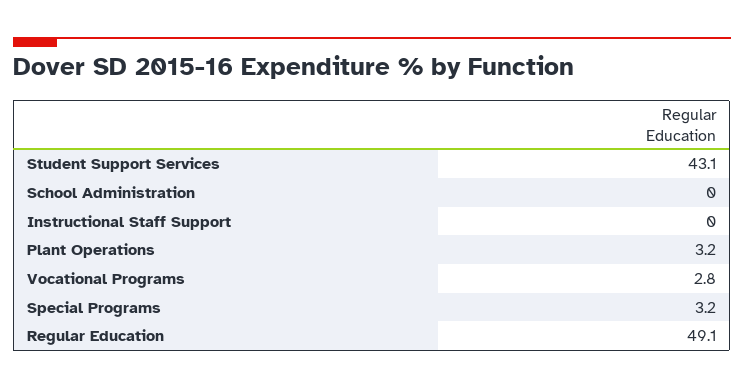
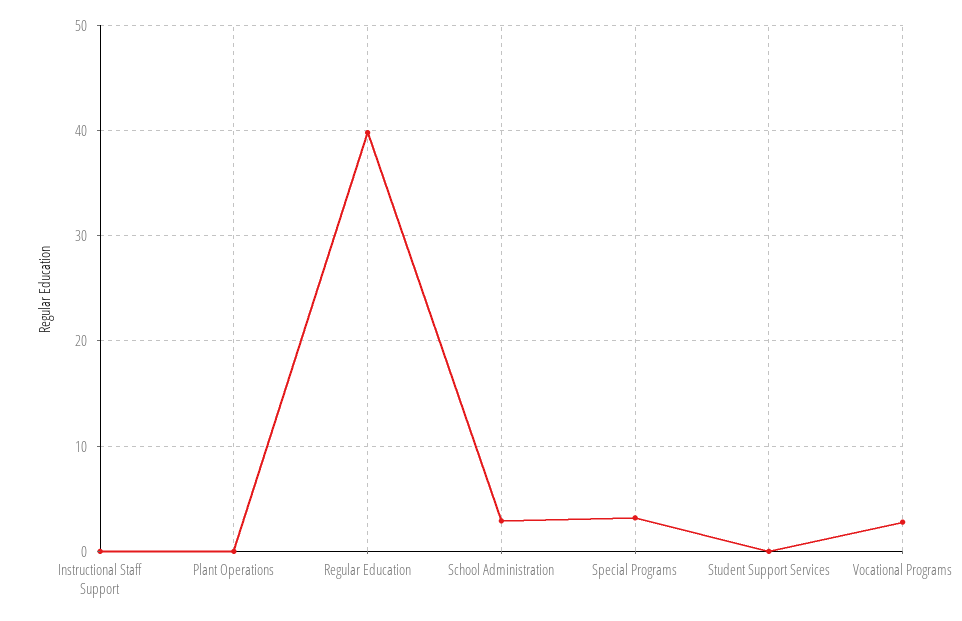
  {
-   "Student Support Services": 43.1,
+   "Student Support Services": 0,
-   "School Administration": 0,
+   "School Administration": 3,
    "Instructional Staff Support": 0,
-   "Plant Operations": 3.2,
+   "Plant Operations": 0,
    "Vocational Programs": 2.8,
    "Special Programs": 3.2,
-   "Regular Education": 49.1
+   "Regular Education": 40
  }

